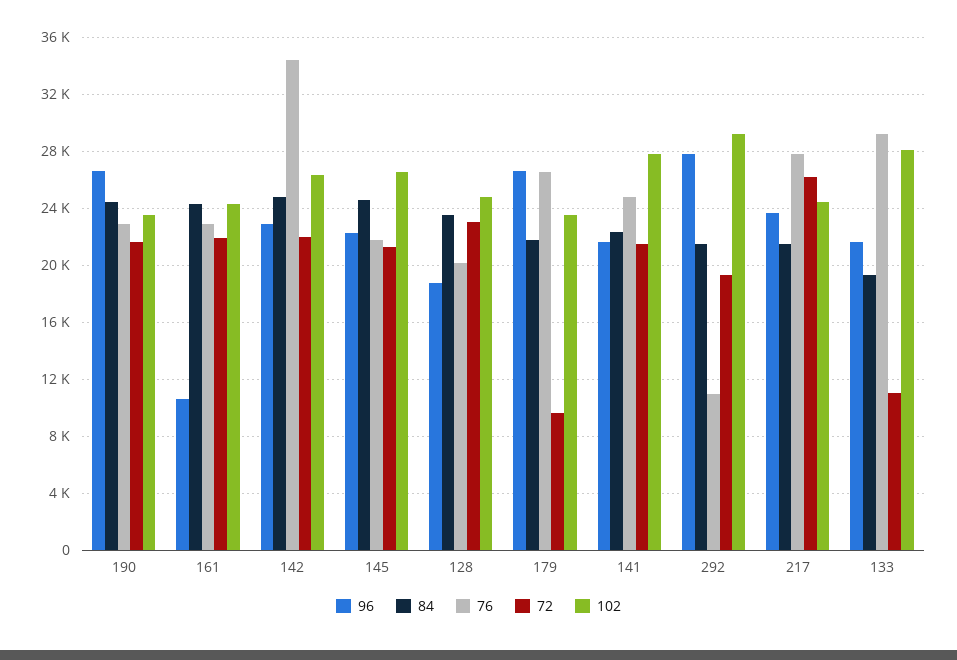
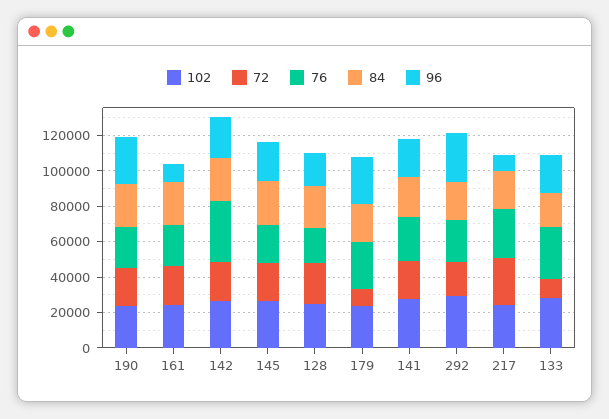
  {
    "96": {
      "190": 26500,
      "161": 10500,
      "142": 23000,
      "145": 22500,
      "128": 19000,
      "179": 26500,
      "141": 21500,
      "292": 28000,
-     "217": 23500,
+     "217": 10000,
      "133": 21500
    },
    "84": {
      "190": 24500,
      "161": 24500,
      "142": 25000,
      "145": 24500,
      "128": 23500,
      "179": 21500,
      "141": 22500,
      "292": 21500,
      "217": 21500,
      "133": 19500
    },
    "76": {
      "190": 23000,
      "161": 23000,
      "142": 34500,
      "145": 21500,
      "128": 20000,
      "179": 26500,
      "141": 25000,
-     "292": 11000,
+     "292": 25000,
      "217": 28000,
      "133": 29000
    },
    "72": {
      "190": 21500,
      "161": 22000,
      "142": 22000,
      "145": 21500,
      "128": 23000,
      "179": 9500,
      "141": 21500,
      "292": 19500,
      "217": 26000,
      "133": 11000
    },
    "102": {
      "190": 23500,
      "161": 24500,
      "142": 26500,
      "145": 26500,
      "128": 25000,
      "179": 23500,
      "141": 28000,
      "292": 29000,
      "217": 24500,
      "133": 28000
    }
  }

